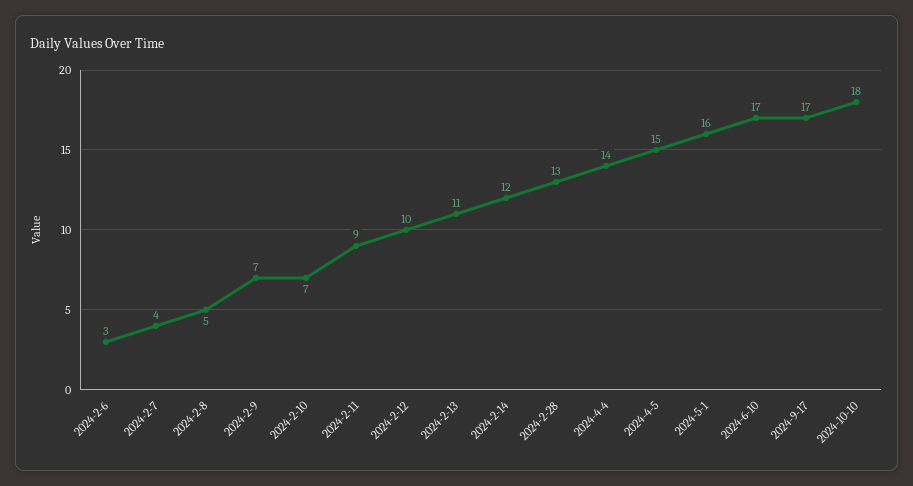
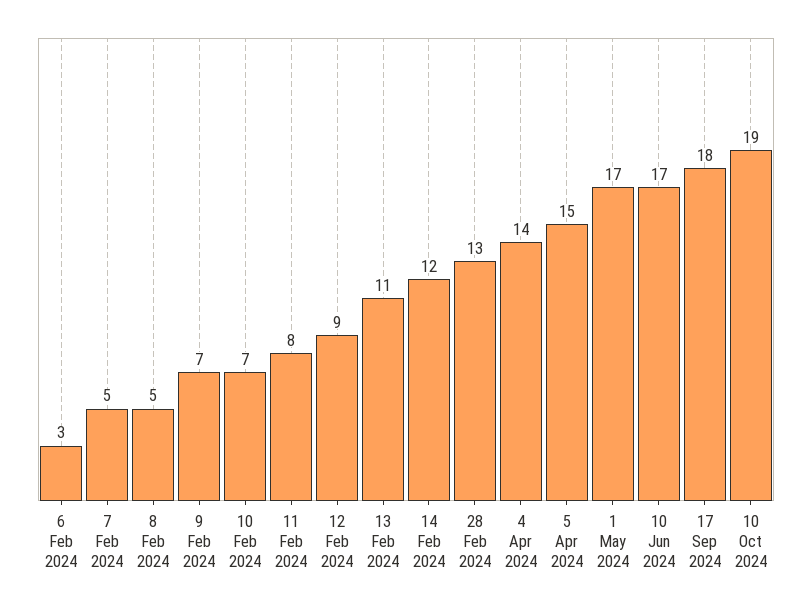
  {
    "2024-2-6": 3,
-   "2024-2-7": 4,
+   "2024-2-7": 5,
    "2024-2-8": 5,
    "2024-2-9": 7,
    "2024-2-10": 7,
-   "2024-2-11": 9,
+   "2024-2-11": 8,
-   "2024-2-12": 10,
+   "2024-2-12": 9,
    "2024-2-13": 11,
    "2024-2-14": 12,
    "2024-2-28": 13,
    "2024-4-4": 14,
    "2024-4-5": 15,
-   "2024-5-1": 16,
+   "2024-5-1": 17,
    "2024-6-10": 17,
-   "2024-9-17": 17,
+   "2024-9-17": 18,
-   "2024-10-10": 18
+   "2024-10-10": 19
  }

